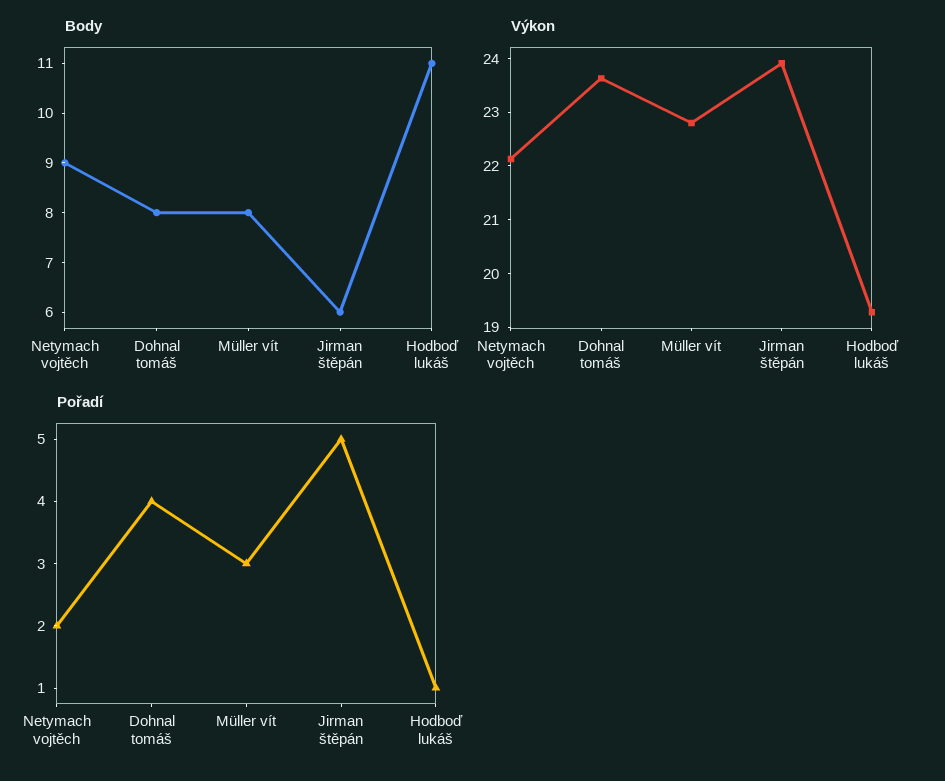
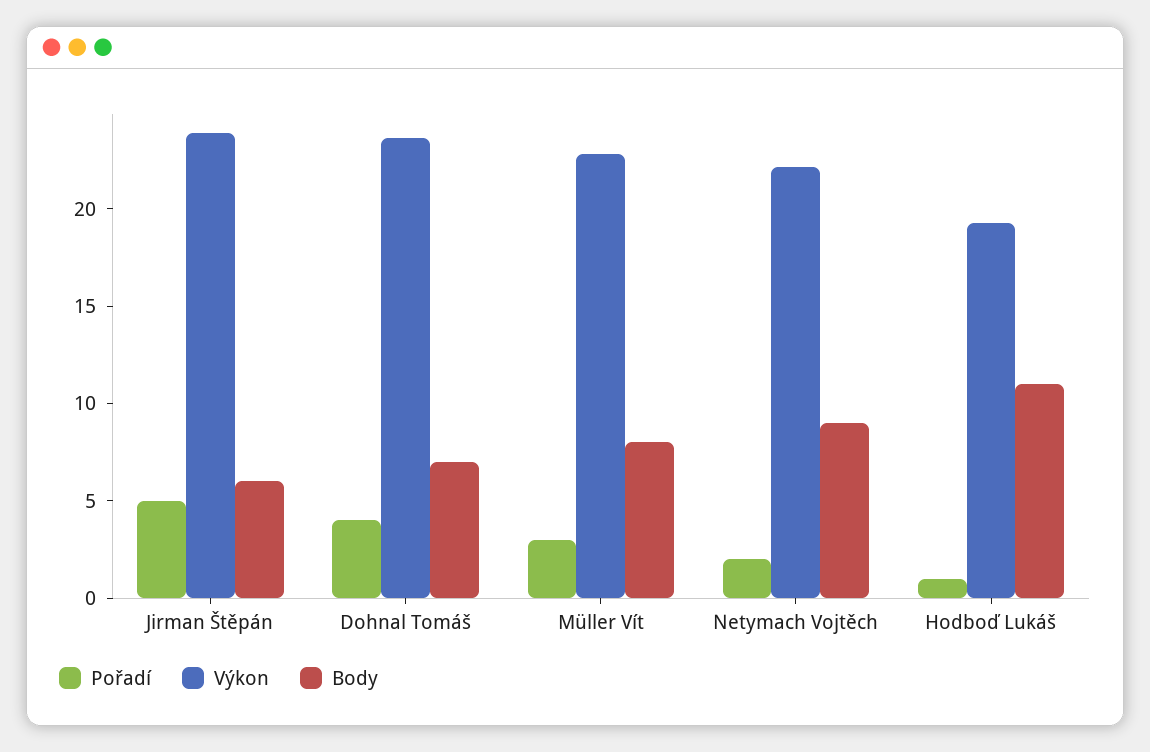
  {
    "Body": {
      "Netymach vojtěch": 9,
-     "Dohnal tomáš": 8,
+     "Dohnal tomáš": 7,
      "Müller vít": 8,
      "Jirman štěpán": 6,
      "Hodboď lukáš": 11
    },
    "Výkon": {
      "Netymach vojtěch": 22.2,
      "Dohnal tomáš": 23.6,
      "Müller vít": 22.8,
      "Jirman štěpán": 24,
      "Hodboď lukáš": 19.2
    },
    "Pořadí": {
      "Netymach vojtěch": 2,
      "Dohnal tomáš": 4,
      "Müller vít": 3,
      "Jirman štěpán": 5,
      "Hodboď lukáš": 1
    }
  }

